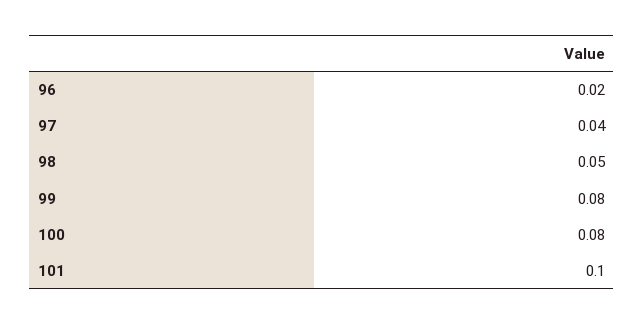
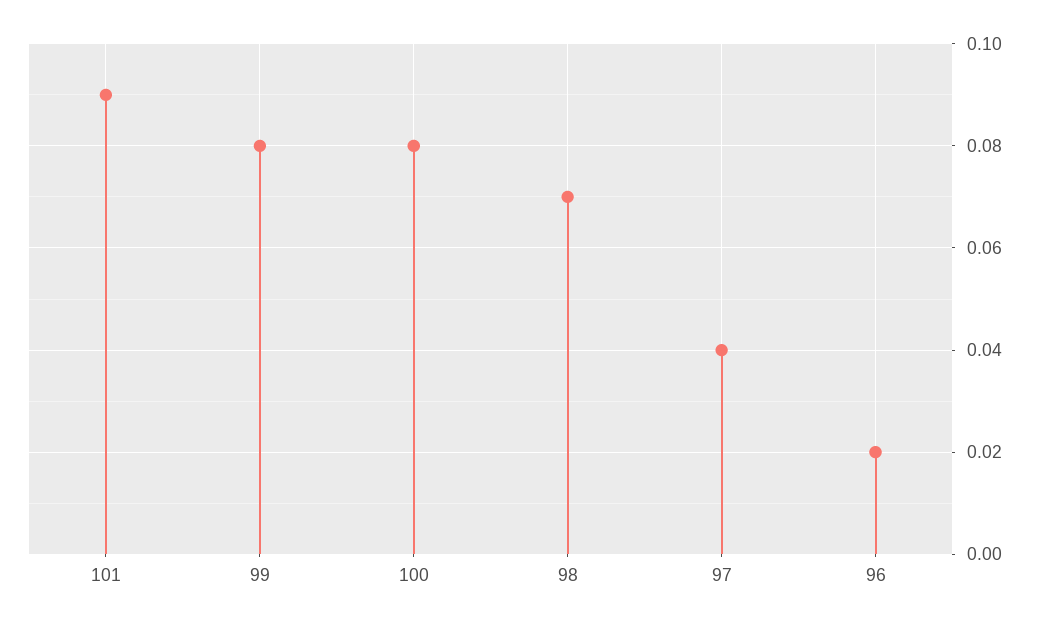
  {
    "96": 0.02,
    "97": 0.04,
-   "98": 0.05,
+   "98": 0.07,
    "99": 0.08,
    "100": 0.08,
-   "101": 0.1
+   "101": 0.09
  }

